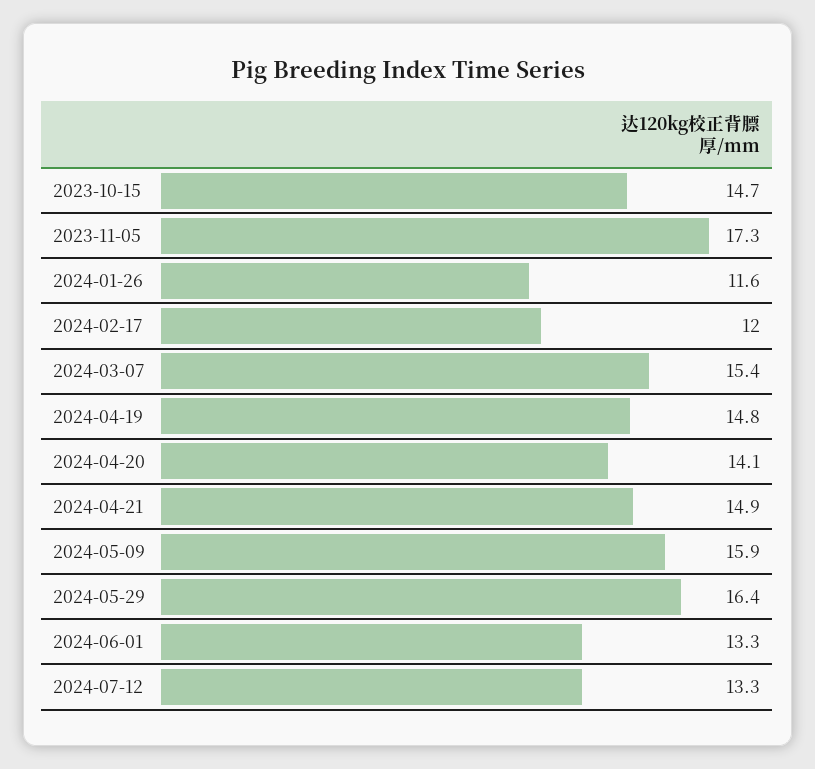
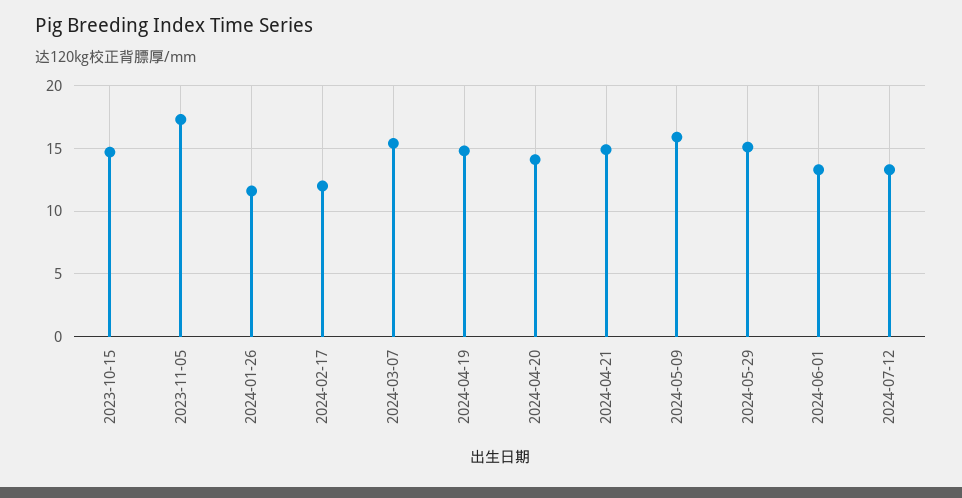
  {
    "2023-10-15": 14.7,
    "2023-11-05": 17.3,
    "2024-01-26": 11.6,
    "2024-02-17": 12,
    "2024-03-07": 15.4,
    "2024-04-19": 14.8,
    "2024-04-20": 14.1,
    "2024-04-21": 14.9,
    "2024-05-09": 15.9,
-   "2024-05-29": 16.4,
+   "2024-05-29": 15,
    "2024-06-01": 13.3,
    "2024-07-12": 13.3
  }

